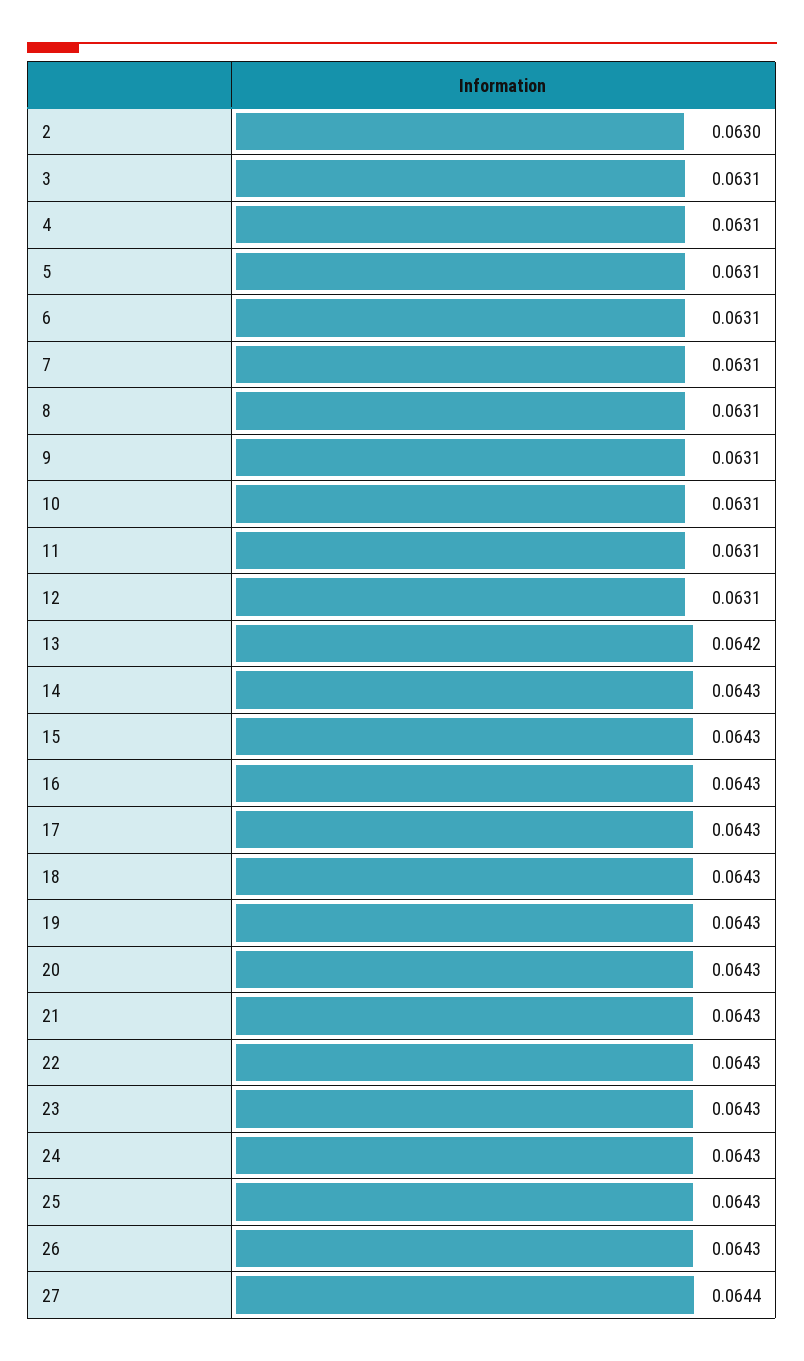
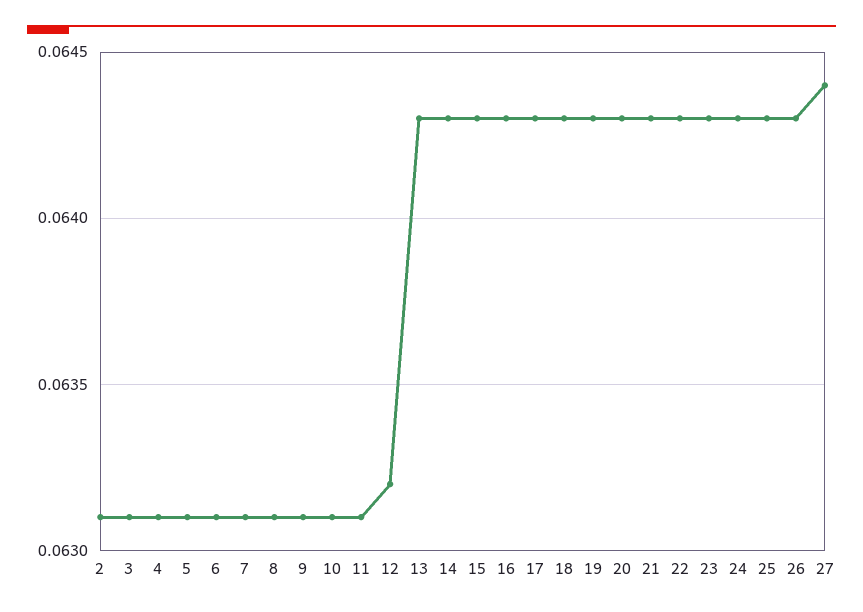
  {
-   "2": 0.063,
+   "2": 0.0631,
    "3": 0.0631,
    "4": 0.0631,
    "5": 0.0631,
    "6": 0.0631,
    "7": 0.0631,
    "8": 0.0631,
    "9": 0.0631,
    "10": 0.0631,
    "11": 0.0631,
-   "12": 0.0631,
+   "12": 0.0632,
-   "13": 0.0642,
+   "13": 0.0643,
    "14": 0.0643,
    "15": 0.0643,
    "16": 0.0643,
    "17": 0.0643,
    "18": 0.0643,
    "19": 0.0643,
    "20": 0.0643,
    "21": 0.0643,
    "22": 0.0643,
    "23": 0.0643,
    "24": 0.0643,
    "25": 0.0643,
    "26": 0.0643,
    "27": 0.0644
  }

